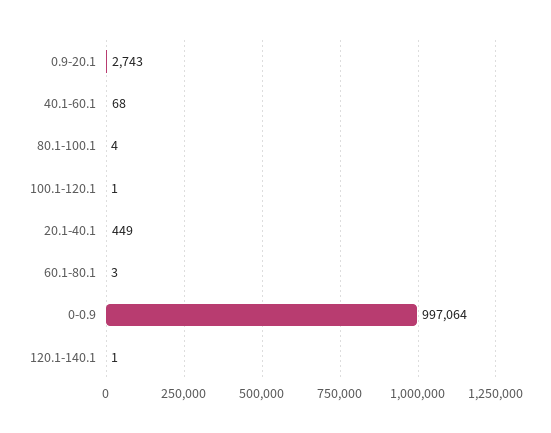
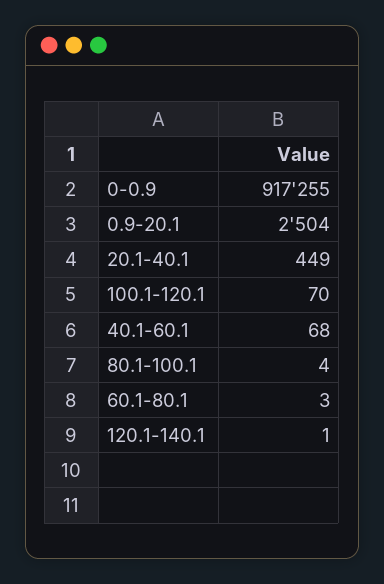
  {
-   "0.9-20.1": 2743,
+   "0.9-20.1": 2504,
    "40.1-60.1": 68,
    "80.1-100.1": 4,
-   "100.1-120.1": 1,
+   "100.1-120.1": 70,
    "20.1-40.1": 449,
    "60.1-80.1": 3,
-   "0-0.9": 997064,
+   "0-0.9": 917255,
    "120.1-140.1": 1
  }

